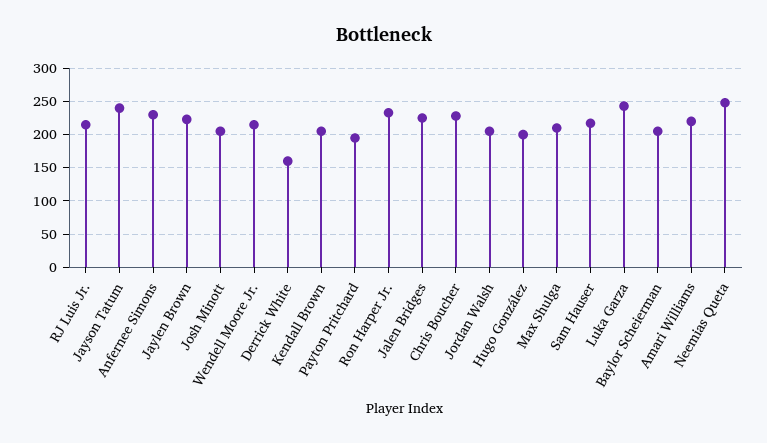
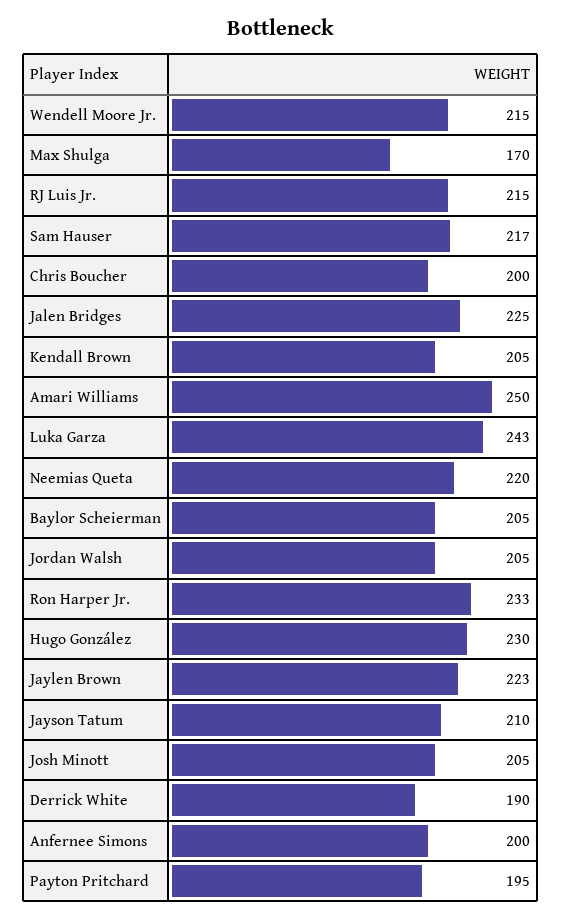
  {
    "RJ Luis Jr.": 215,
-   "Jayson Tatum": 240,
+   "Jayson Tatum": 210,
-   "Anfernee Simons": 230,
+   "Anfernee Simons": 200,
    "Jaylen Brown": 223,
    "Josh Minott": 205,
    "Wendell Moore Jr.": 215,
-   "Derrick White": 160,
+   "Derrick White": 190,
    "Kendall Brown": 205,
    "Payton Pritchard": 195,
    "Ron Harper Jr.": 233,
    "Jalen Bridges": 225,
-   "Chris Boucher": 230,
+   "Chris Boucher": 200,
    "Jordan Walsh": 205,
-   "Hugo González": 200,
+   "Hugo González": 230,
-   "Max Shulga": 210,
+   "Max Shulga": 170,
    "Sam Hauser": 217,
    "Luka Garza": 243,
    "Baylor Scheierman": 205,
-   "Amari Williams": 220,
+   "Amari Williams": 250,
-   "Neemias Queta": 250
+   "Neemias Queta": 220
  }

